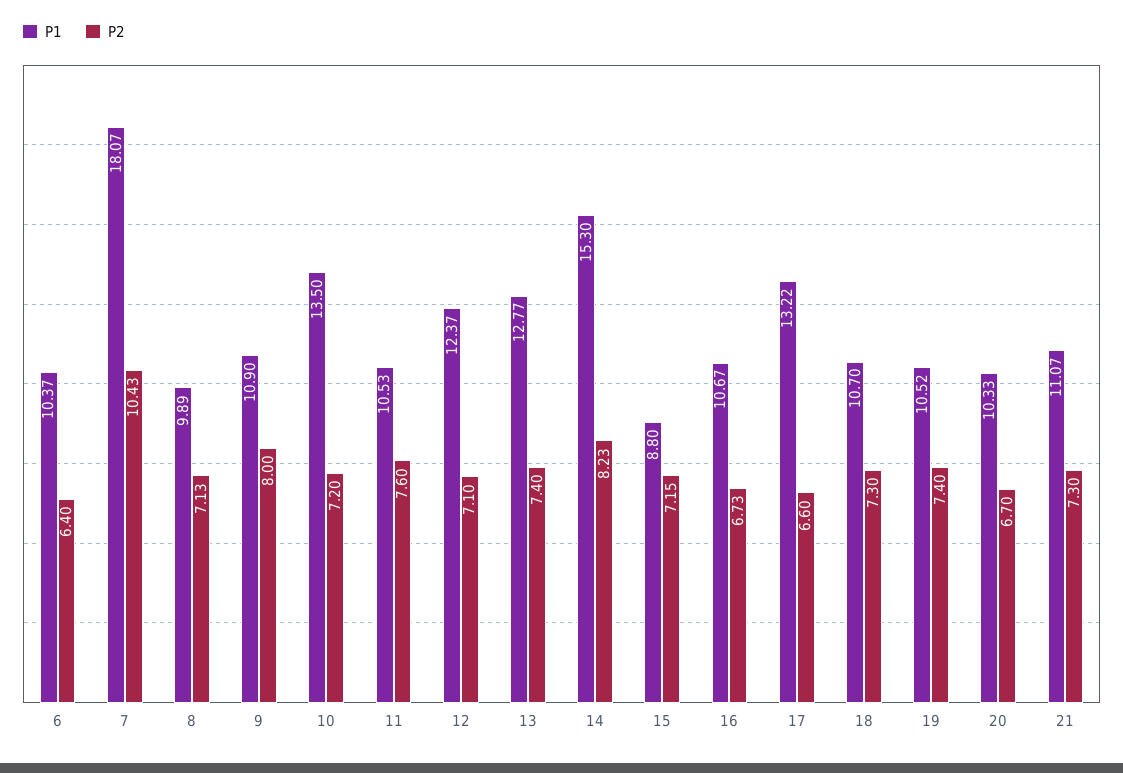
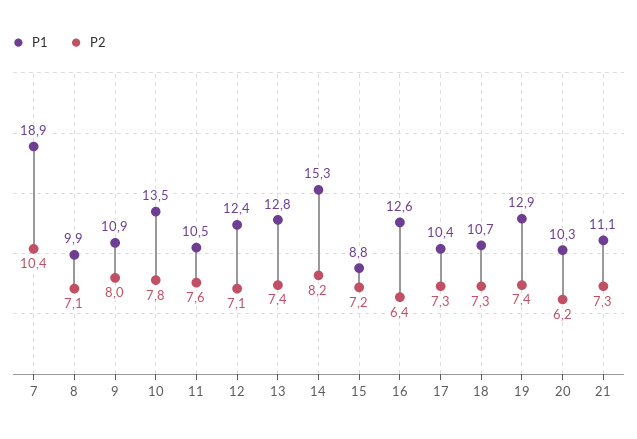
  {
    "P1": {
-     "6": 10.37,
-     "7": 18.07,
+     "7": 18.9,
      "8": 9.89,
      "9": 10.9,
      "10": 13.5,
      "11": 10.53,
      "12": 12.37,
      "13": 12.77,
      "14": 15.3,
      "15": 8.8,
-     "16": 10.67,
+     "16": 12.6,
-     "17": 13.22,
+     "17": 10.4,
      "18": 10.7,
-     "19": 10.52,
+     "19": 12.9,
      "20": 10.33,
      "21": 11.07
    },
    "P2": {
-     "6": 6.4,
      "7": 10.43,
      "8": 7.13,
      "9": 8,
-     "10": 7.2,
+     "10": 7.8,
      "11": 7.6,
      "12": 7.1,
      "13": 7.4,
      "14": 8.23,
      "15": 7.15,
-     "16": 6.73,
+     "16": 6.4,
-     "17": 6.6,
+     "17": 7.3,
      "18": 7.3,
      "19": 7.4,
-     "20": 6.7,
+     "20": 6.2,
      "21": 7.3
    }
  }

